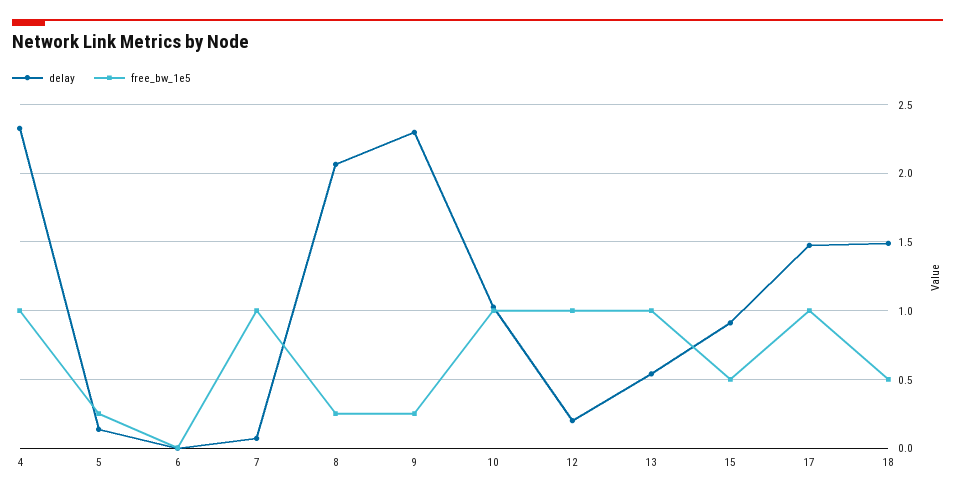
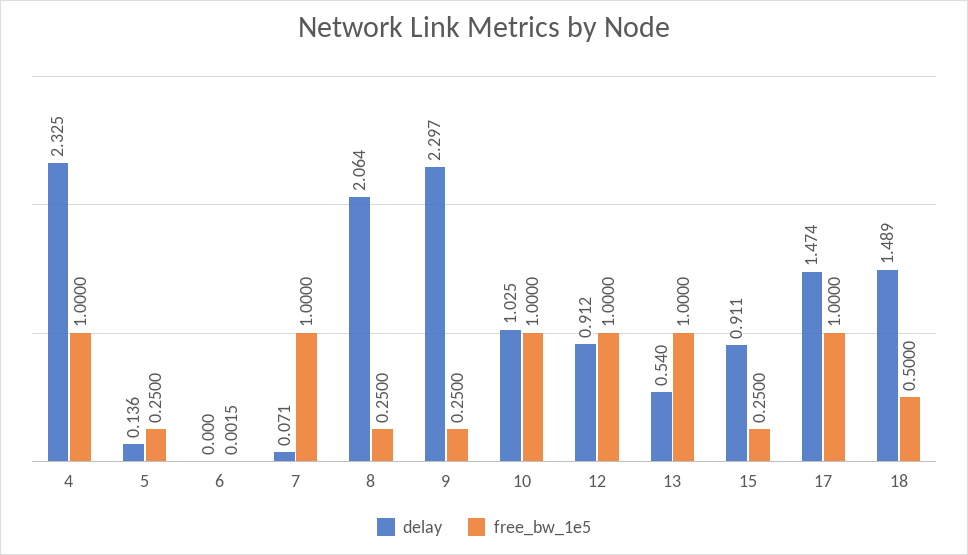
  {
    "delay": {
      "4": 2.325,
      "5": 0.136,
      "6": 0,
      "7": 0.071,
      "8": 2.064,
      "9": 2.297,
      "10": 1.025,
-     "12": 0.2,
+     "12": 0.912,
      "13": 0.54,
      "15": 0.911,
      "17": 1.474,
      "18": 1.489
    },
    "free_bw_1e5": {
      "4": 1,
      "5": 0.25,
      "6": 0.0015,
      "7": 1,
      "8": 0.25,
      "9": 0.25,
      "10": 1,
      "12": 1,
      "13": 1,
-     "15": 0.5,
+     "15": 0.25,
      "17": 1,
      "18": 0.5
    }
  }

